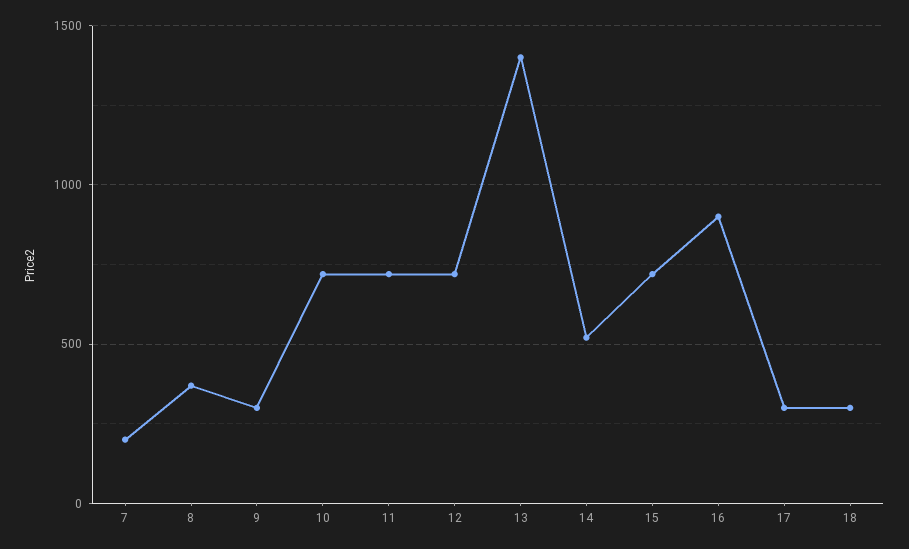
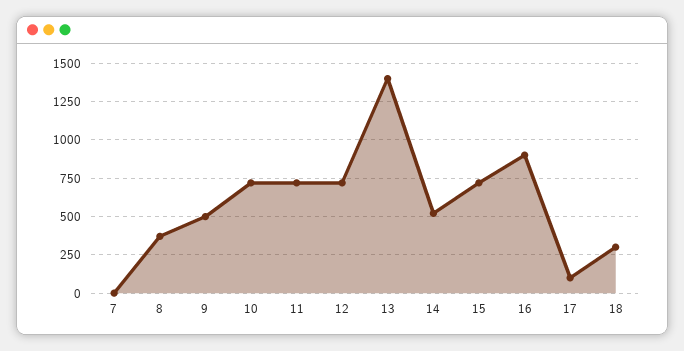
  {
-   "7": 200,
+   "7": 0,
    "8": 350,
-   "9": 300,
+   "9": 500,
    "10": 700,
    "11": 700,
    "12": 700,
    "13": 1400,
    "14": 500,
    "15": 700,
    "16": 900,
-   "17": 300,
+   "17": 100,
    "18": 300
  }

